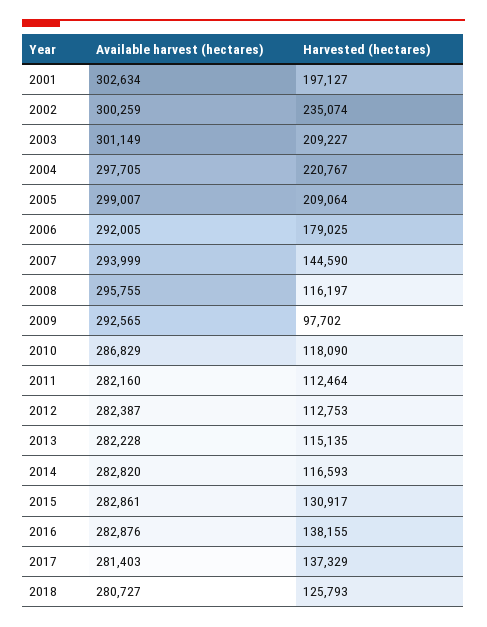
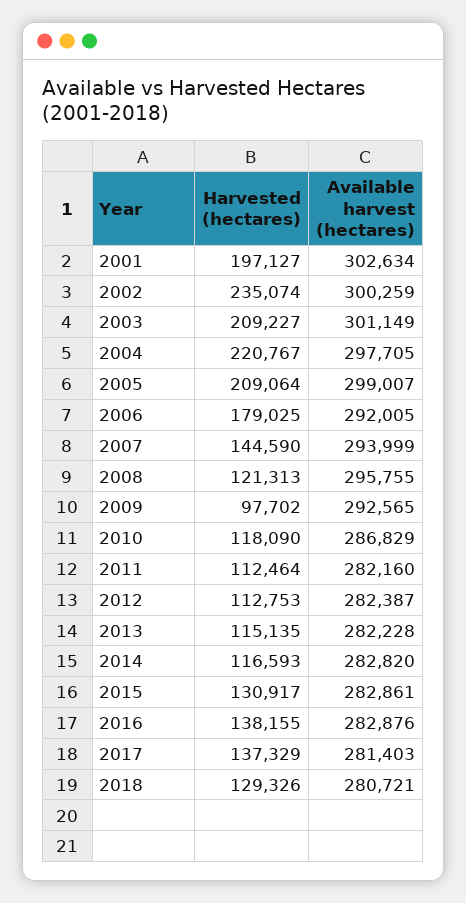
  {
    "Available harvest (hectares)": {
      "2001": 302634,
      "2002": 300259,
      "2003": 301149,
      "2004": 297705,
      "2005": 299007,
      "2006": 292005,
      "2007": 293999,
      "2008": 295755,
      "2009": 292565,
      "2010": 286829,
      "2011": 282160,
      "2012": 282387,
      "2013": 282228,
      "2014": 282820,
      "2015": 282861,
      "2016": 282876,
      "2017": 281403,
-     "2018": 280727
+     "2018": 280721
    },
    "Harvested (hectares)": {
      "2001": 197127,
      "2002": 235074,
      "2003": 209227,
      "2004": 220767,
      "2005": 209064,
      "2006": 179025,
      "2007": 144590,
-     "2008": 116197,
+     "2008": 121313,
      "2009": 97702,
      "2010": 118090,
      "2011": 112464,
      "2012": 112753,
      "2013": 115135,
      "2014": 116593,
      "2015": 130917,
      "2016": 138155,
      "2017": 137329,
-     "2018": 125793
+     "2018": 129326
    }
  }

